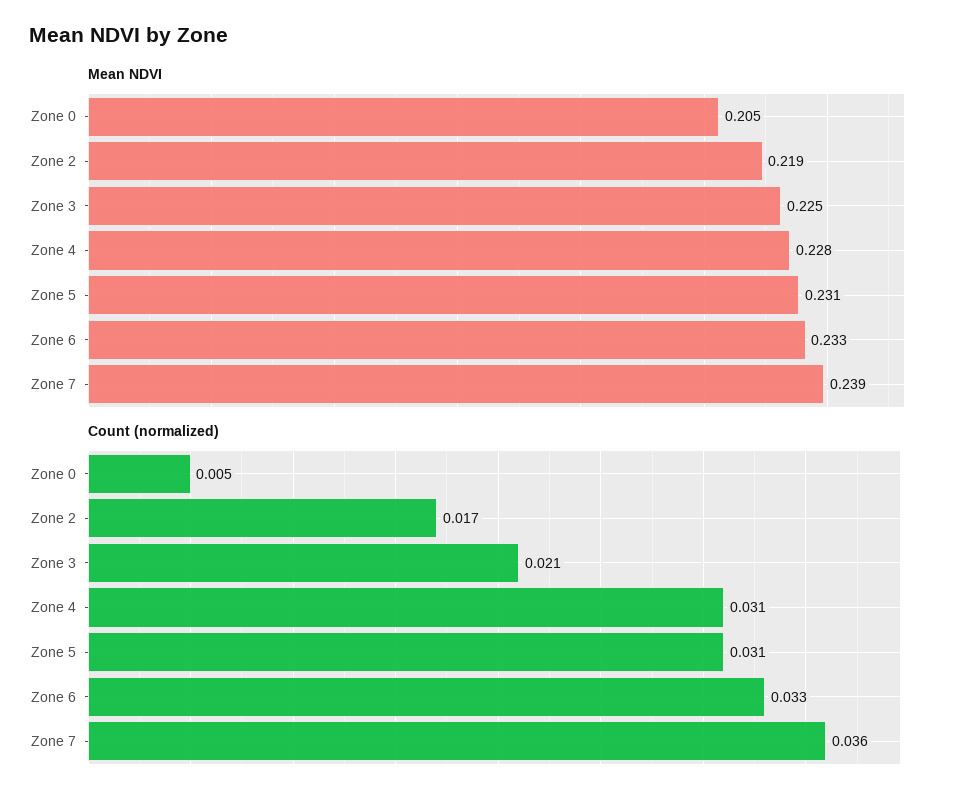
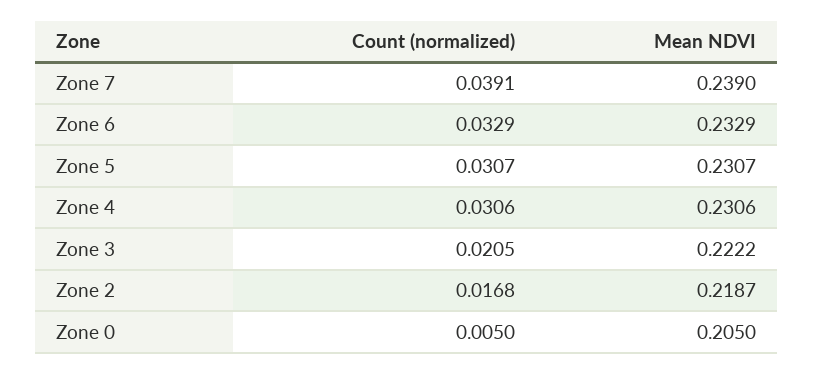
  {
    "Mean NDVI": {
      "Zone 0": 0.205,
      "Zone 2": 0.2187,
-     "Zone 3": 0.225,
+     "Zone 3": 0.2222,
-     "Zone 4": 0.228,
+     "Zone 4": 0.2306,
      "Zone 5": 0.2307,
      "Zone 6": 0.2329,
      "Zone 7": 0.239
    },
    "Count (normalized)": {
      "Zone 0": 0.005,
      "Zone 2": 0.0168,
      "Zone 3": 0.0205,
      "Zone 4": 0.0306,
      "Zone 5": 0.0307,
      "Zone 6": 0.0329,
-     "Zone 7": 0.036
+     "Zone 7": 0.0391
    }
  }

